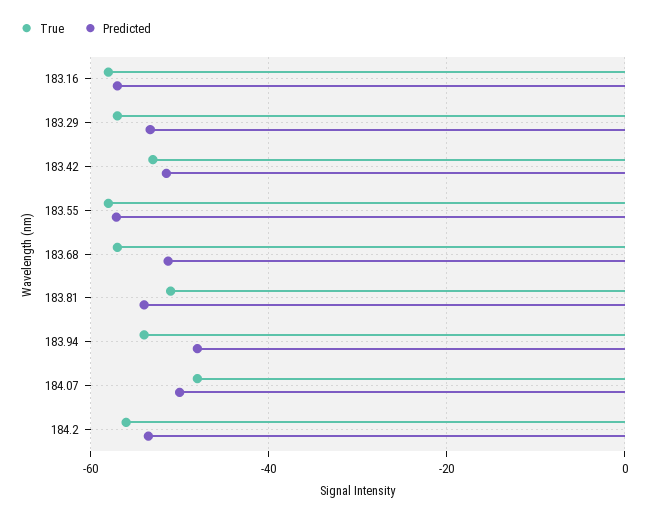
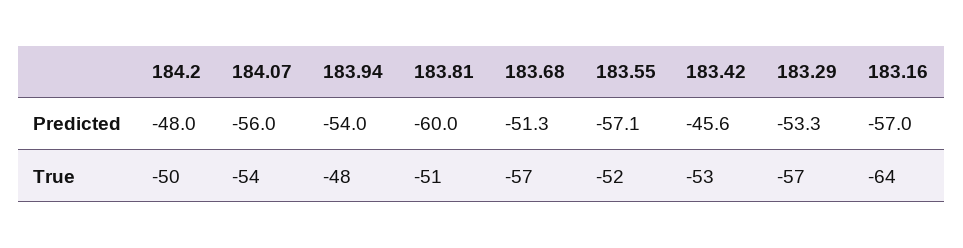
  {
    "True": {
-     "183.16": -58,
+     "183.16": -64,
      "183.29": -57,
      "183.42": -53,
-     "183.55": -58,
+     "183.55": -52,
      "183.68": -57,
      "183.81": -51,
-     "183.94": -54,
+     "183.94": -48,
-     "184.07": -48,
+     "184.07": -54,
-     "184.2": -56
+     "184.2": -50
    },
    "Predicted": {
      "183.16": -57,
      "183.29": -53.3,
-     "183.42": -52,
+     "183.42": -45.6,
      "183.55": -57.1,
      "183.68": -51.3,
-     "183.81": -54,
+     "183.81": -60,
-     "183.94": -48,
+     "183.94": -54,
-     "184.07": -50,
+     "184.07": -56,
-     "184.2": -54
+     "184.2": -48
    }
  }

